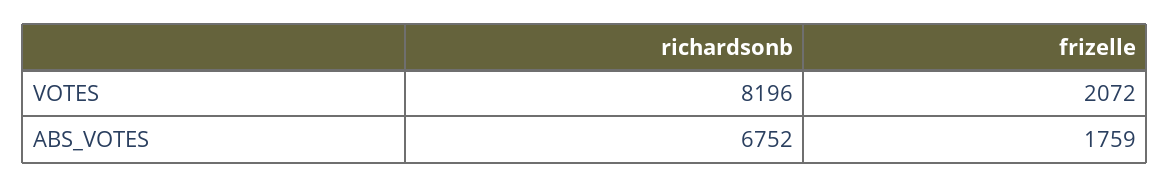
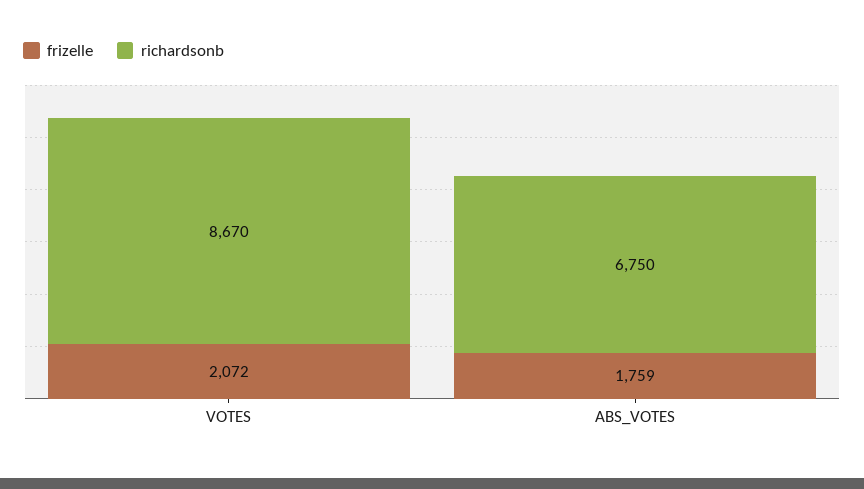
  {
    "richardsonb": {
-     "VOTES": 8196,
+     "VOTES": 8670,
-     "ABS_VOTES": 6752
+     "ABS_VOTES": 6750
    },
    "frizelle": {
      "VOTES": 2072,
      "ABS_VOTES": 1759
    }
  }

